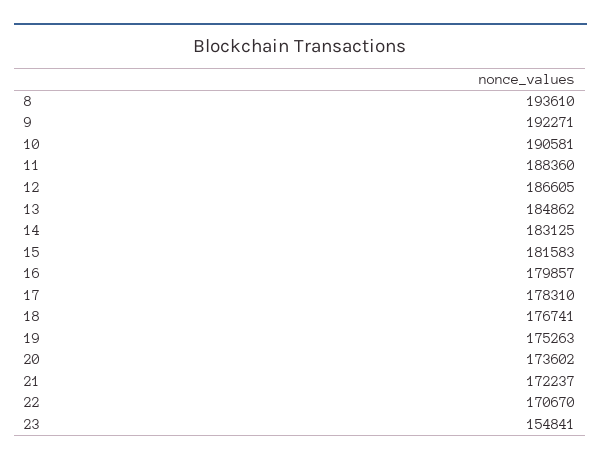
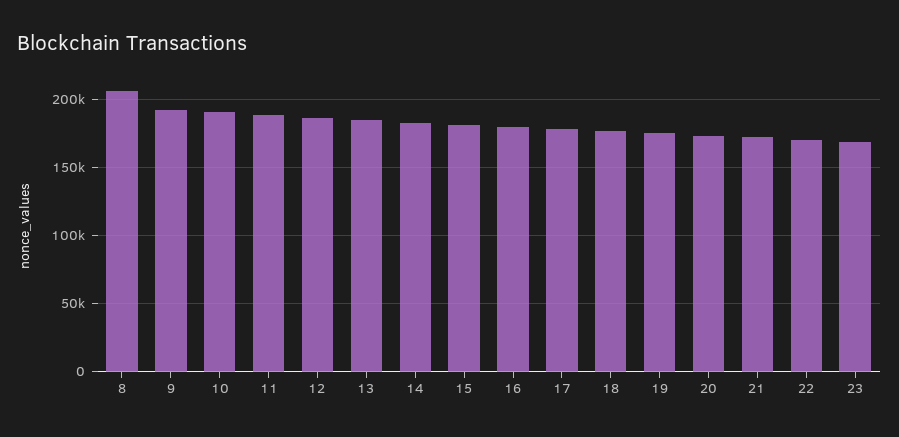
  {
-   "8": 193610,
+   "8": 205000,
    "9": 192271,
    "10": 190581,
    "11": 188360,
    "12": 186605,
    "13": 184862,
    "14": 183125,
    "15": 181583,
    "16": 179857,
    "17": 178310,
    "18": 176741,
    "19": 175263,
    "20": 173602,
    "21": 172237,
    "22": 170670,
-   "23": 154841
+   "23": 170000
  }

